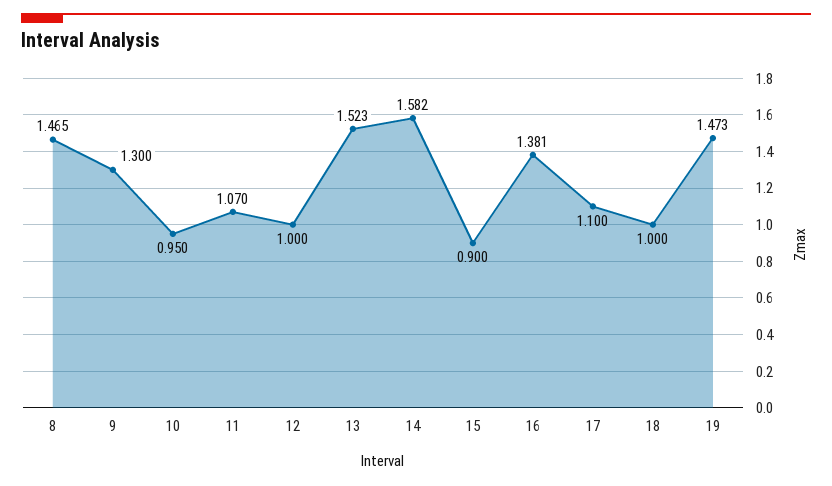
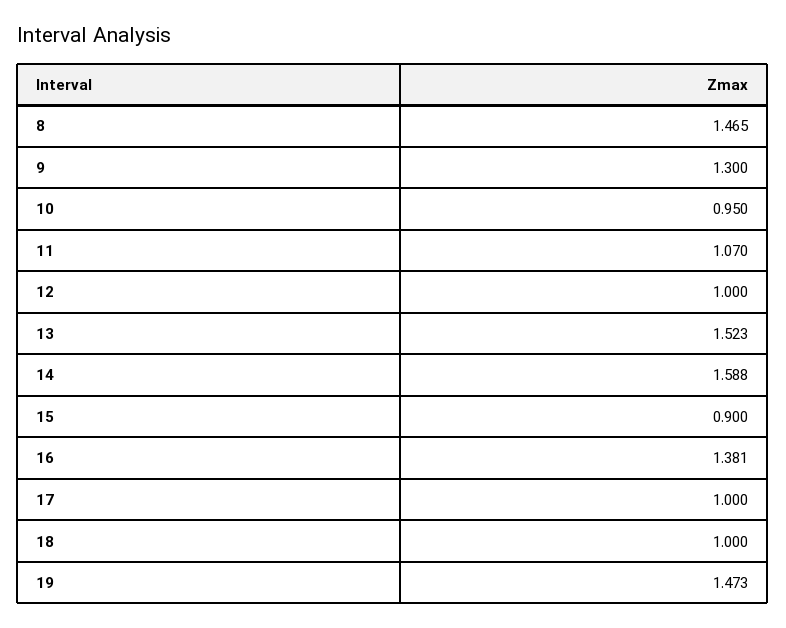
  {
    "8": 1.465,
    "9": 1.3,
    "10": 0.95,
    "11": 1.07,
    "12": 1,
    "13": 1.523,
-   "14": 1.582,
+   "14": 1.588,
    "15": 0.9,
    "16": 1.381,
-   "17": 1.1,
+   "17": 1,
    "18": 1,
    "19": 1.473
  }

